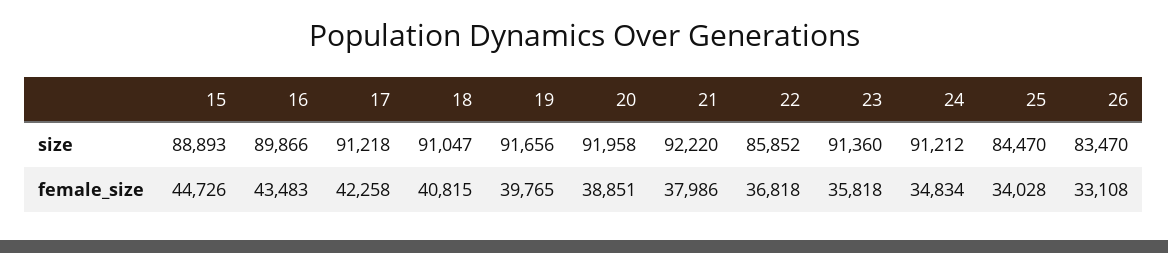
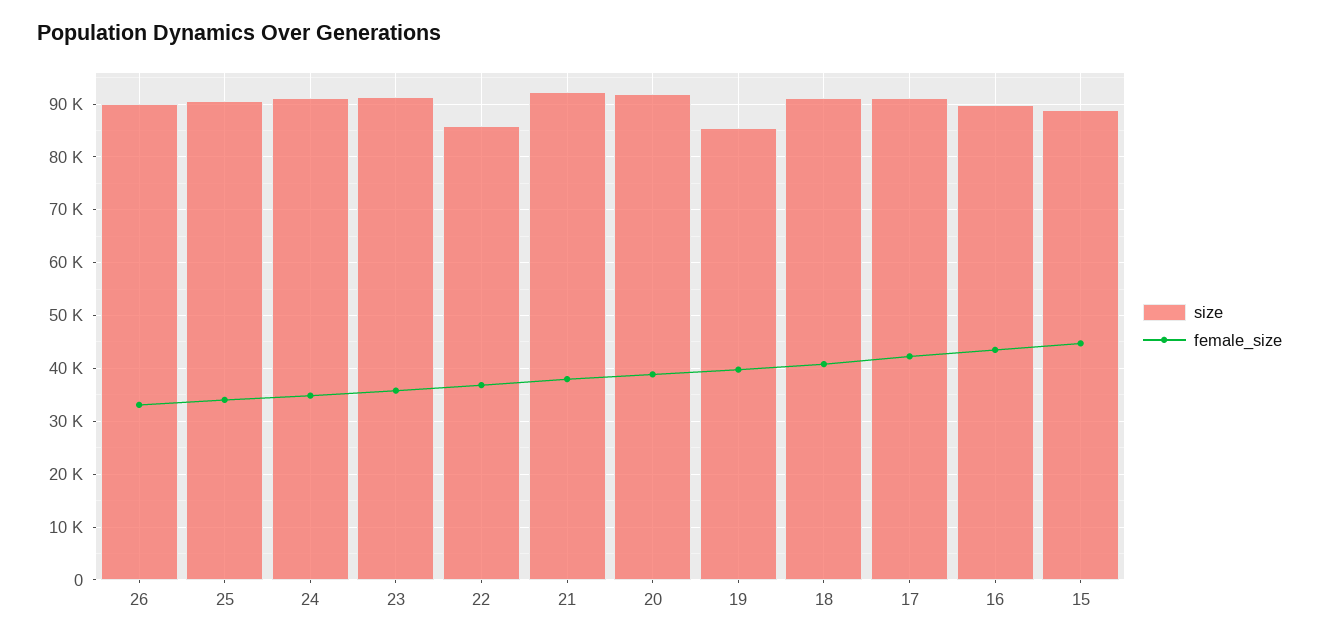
  {
    "size": {
      "15": 88893,
      "16": 89866,
      "17": 91218,
      "18": 91047,
-     "19": 91656,
+     "19": 86000,
      "20": 91958,
      "21": 92220,
      "22": 85852,
      "23": 91360,
      "24": 91212,
-     "25": 84470,
+     "25": 90000,
-     "26": 83470
+     "26": 90000
    },
    "female_size": {
      "15": 44726,
      "16": 43483,
      "17": 42258,
      "18": 40815,
      "19": 39765,
      "20": 38851,
      "21": 37986,
      "22": 36818,
      "23": 35818,
      "24": 34834,
      "25": 34028,
      "26": 33108
    }
  }

